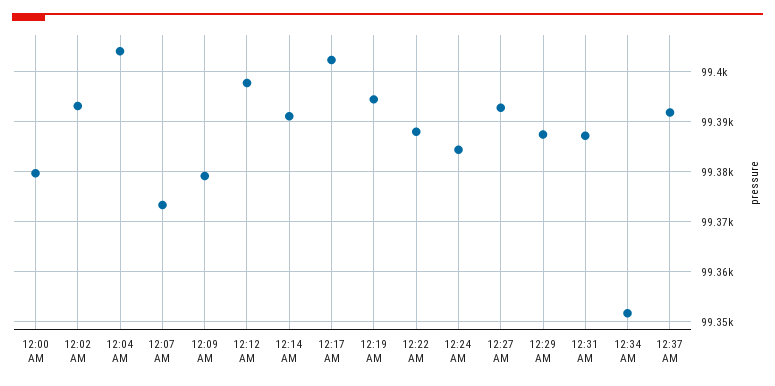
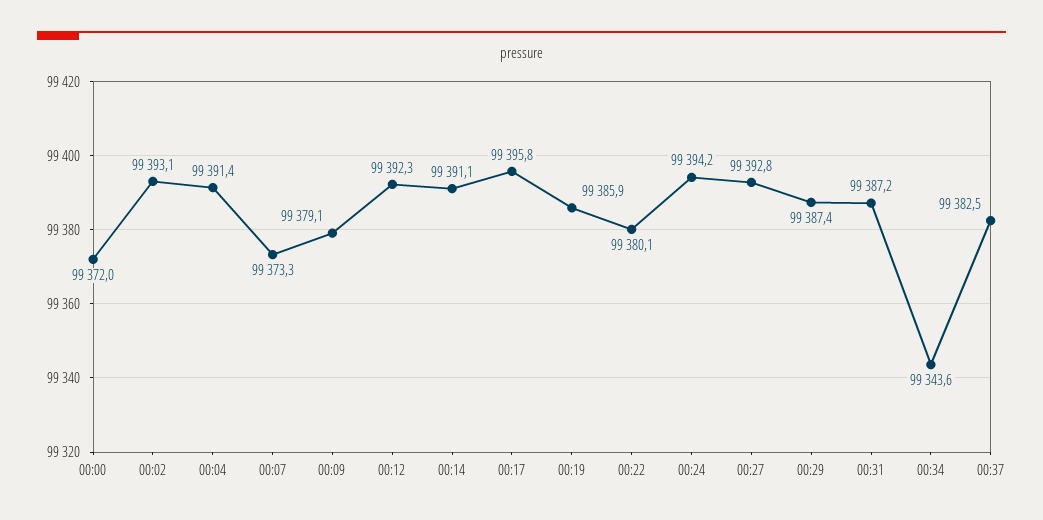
  {
-   "12:00 AM": 99380,
+   "12:00 AM": 99372,
    "12:02 AM": 99393.1,
-   "12:04 AM": 99404,
+   "12:04 AM": 99391.4,
    "12:07 AM": 99373.3,
    "12:09 AM": 99379.1,
-   "12:12 AM": 99398,
+   "12:12 AM": 99392.3,
    "12:14 AM": 99391.1,
-   "12:17 AM": 99402,
+   "12:17 AM": 99395.8,
-   "12:19 AM": 99394,
+   "12:19 AM": 99385.9,
-   "12:22 AM": 99388,
+   "12:22 AM": 99380.1,
-   "12:24 AM": 99384,
+   "12:24 AM": 99394.2,
    "12:27 AM": 99392.8,
    "12:29 AM": 99387.4,
    "12:31 AM": 99387.2,
-   "12:34 AM": 99352,
+   "12:34 AM": 99343.6,
-   "12:37 AM": 99392
+   "12:37 AM": 99382.5
  }

